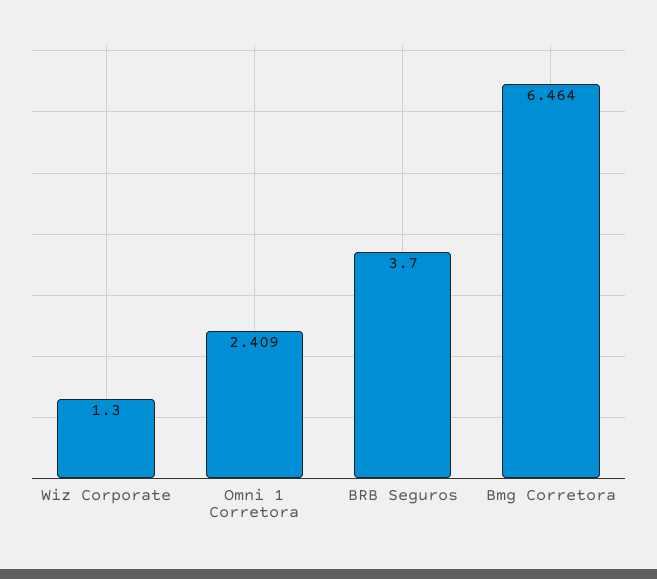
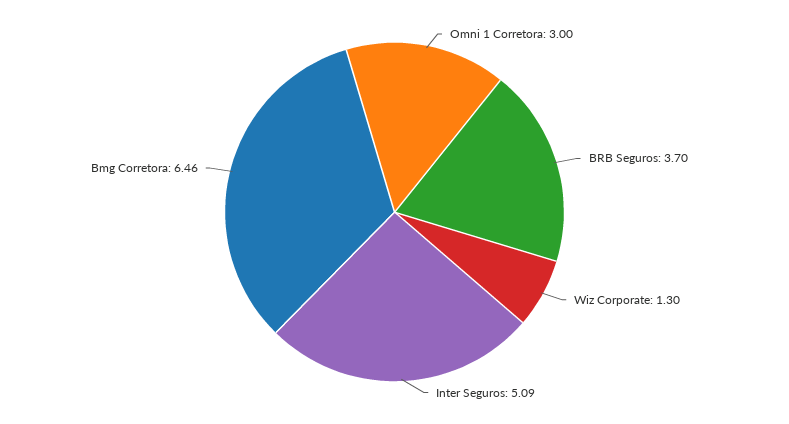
  {
    "Wiz Corporate": 1.3,
-   "Omni 1 Corretora": 2.409,
+   "Omni 1 Corretora": 3,
    "BRB Seguros": 3.7,
-   "Bmg Corretora": 6.464
+   "Bmg Corretora": 6.464,
+   "Inter Seguros": 5.09
  }

